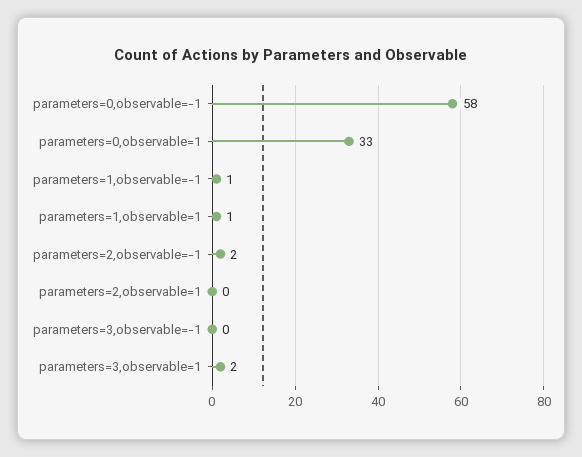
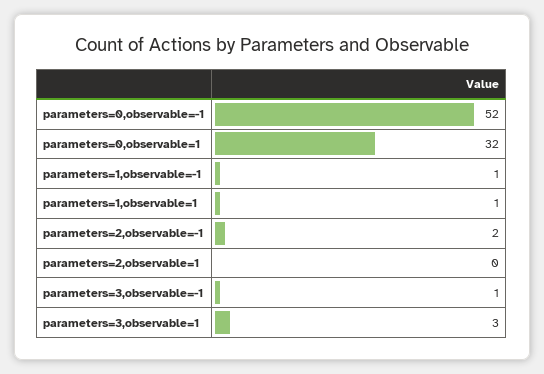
  {
-   "parameters=0,observable=-1": 58,
+   "parameters=0,observable=-1": 52,
-   "parameters=0,observable=1": 33,
+   "parameters=0,observable=1": 32,
    "parameters=1,observable=-1": 1,
    "parameters=1,observable=1": 1,
    "parameters=2,observable=-1": 2,
    "parameters=2,observable=1": 0,
-   "parameters=3,observable=-1": 0,
+   "parameters=3,observable=-1": 1,
-   "parameters=3,observable=1": 2
+   "parameters=3,observable=1": 3
  }

